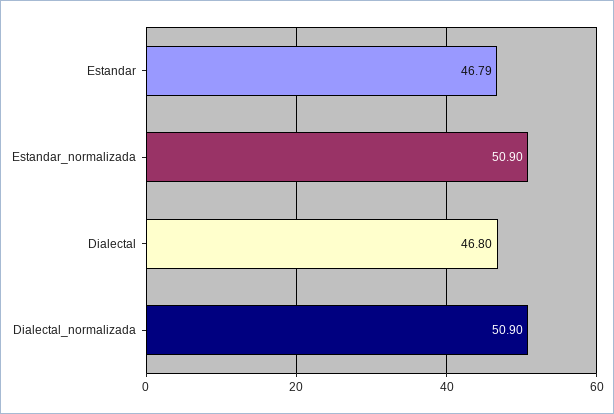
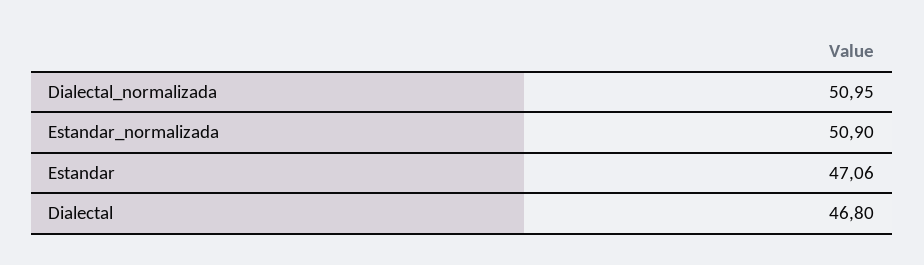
  {
-   "Estandar": 46.79,
+   "Estandar": 47.06,
    "Estandar_normalizada": 50.9,
    "Dialectal": 46.8,
-   "Dialectal_normalizada": 50.9
+   "Dialectal_normalizada": 50.95
  }

